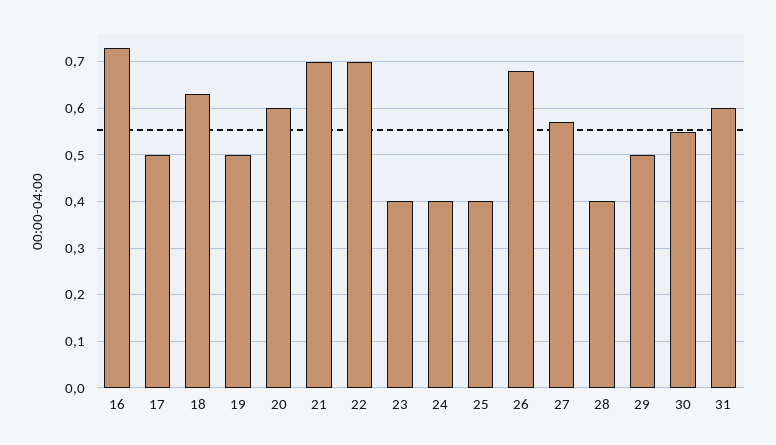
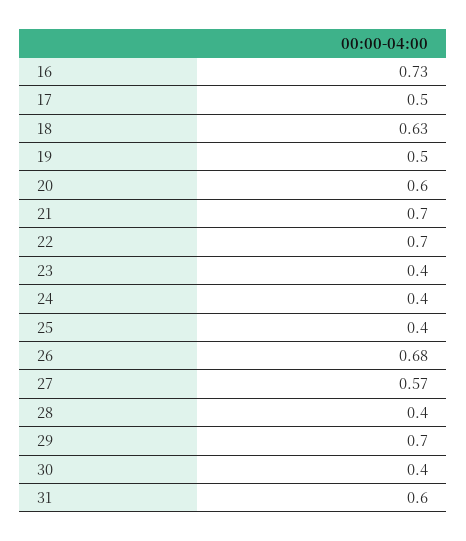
  {
    "16": 0.73,
    "17": 0.5,
    "18": 0.63,
    "19": 0.5,
    "20": 0.6,
    "21": 0.7,
    "22": 0.7,
    "23": 0.4,
    "24": 0.4,
    "25": 0.4,
    "26": 0.68,
    "27": 0.57,
    "28": 0.4,
-   "29": 0.5,
+   "29": 0.7,
-   "30": 0.55,
+   "30": 0.4,
    "31": 0.6
  }

